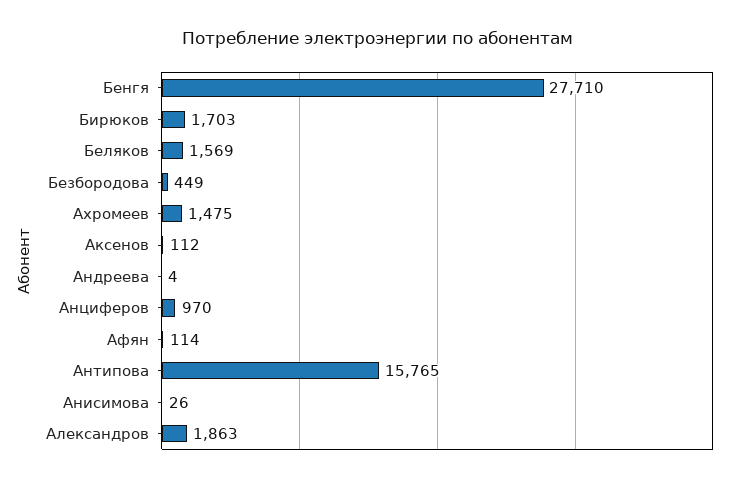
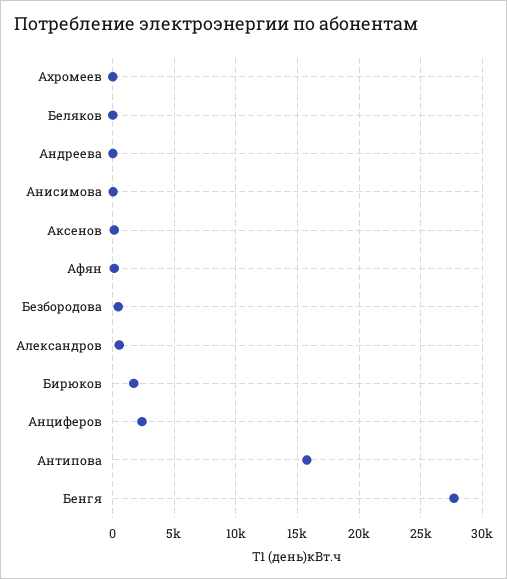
  {
    "Бенгя": 27710,
    "Бирюков": 1703,
-   "Беляков": 1569,
+   "Беляков": 0,
    "Безбородова": 449,
-   "Ахромеев": 1475,
+   "Ахромеев": 0,
    "Аксенов": 112,
    "Андреева": 4,
-   "Анциферов": 970,
+   "Анциферов": 2500,
    "Афян": 114,
    "Антипова": 15765,
    "Анисимова": 26,
-   "Александров": 1863
+   "Александров": 500
  }

